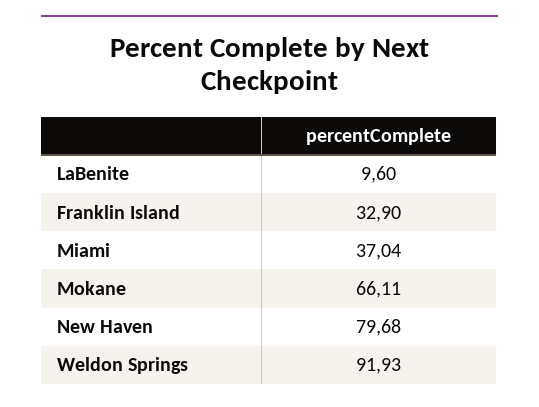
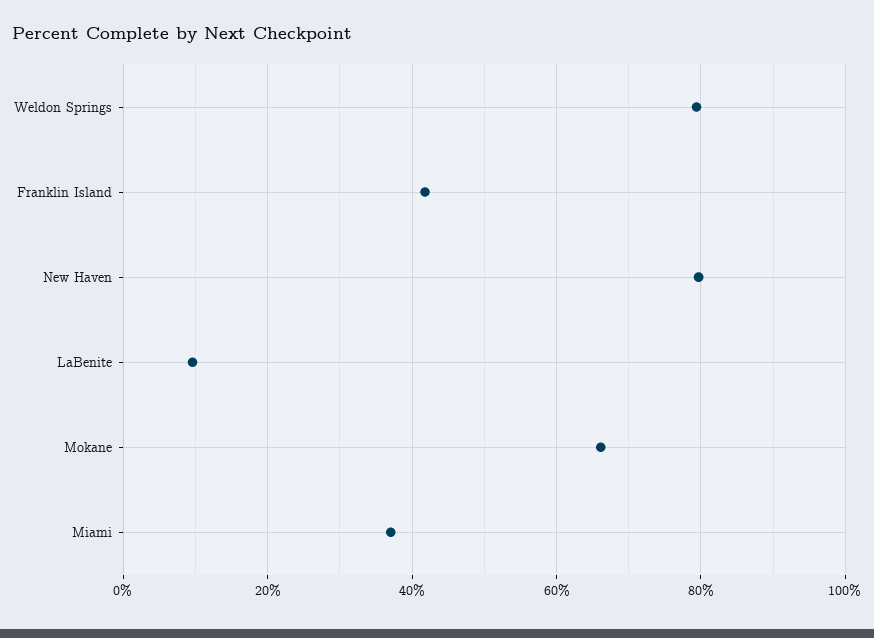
  {
    "LaBenite": 9.6,
-   "Franklin Island": 32.9,
+   "Franklin Island": 42,
    "Miami": 37.04,
    "Mokane": 66.11,
    "New Haven": 79.68,
-   "Weldon Springs": 91.93
+   "Weldon Springs": 80
  }

